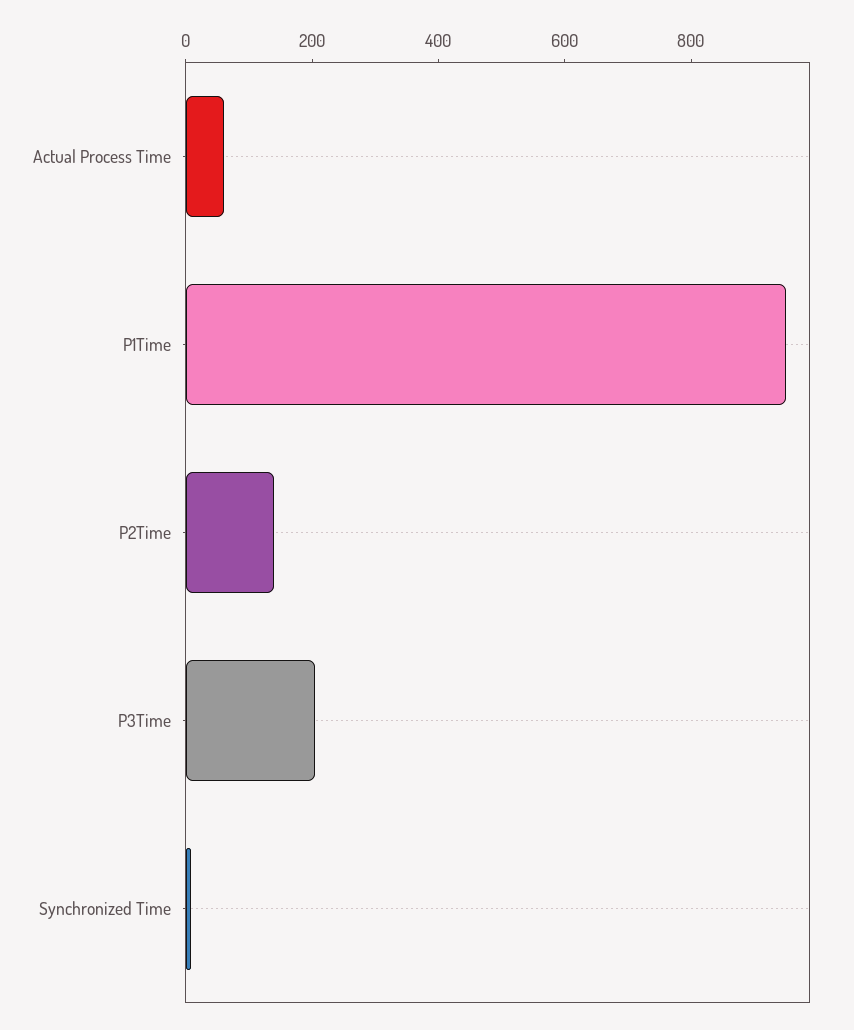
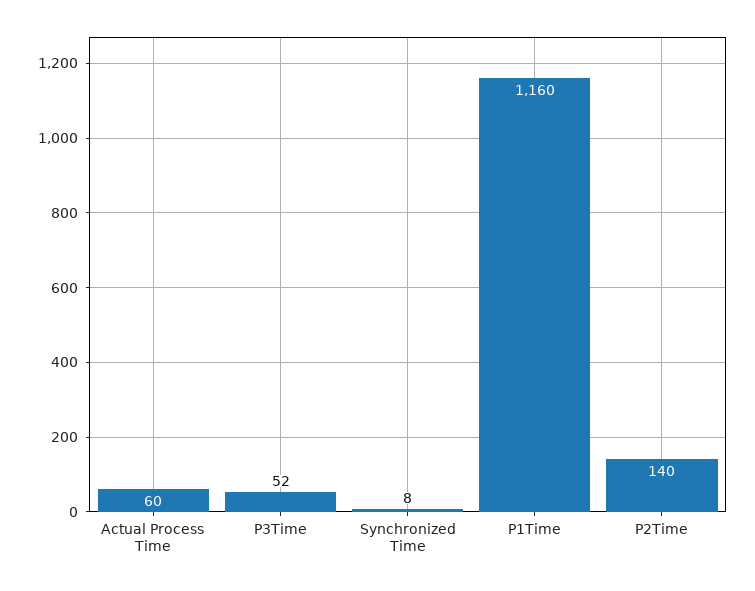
  {
    "Actual Process Time": 60,
-   "P1Time": 950,
+   "P1Time": 1160,
    "P2Time": 140,
-   "P3Time": 200,
+   "P3Time": 52,
    "Synchronized Time": 8
  }

